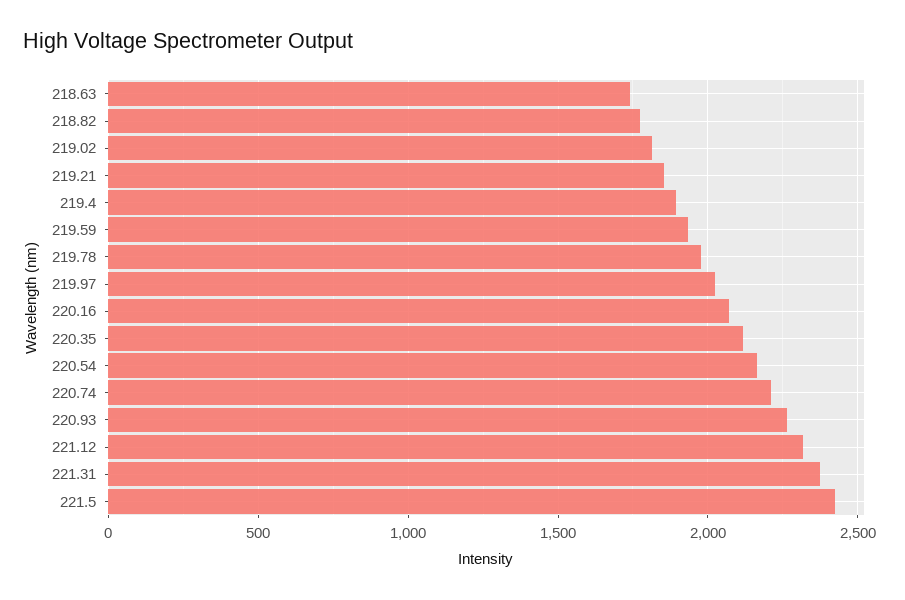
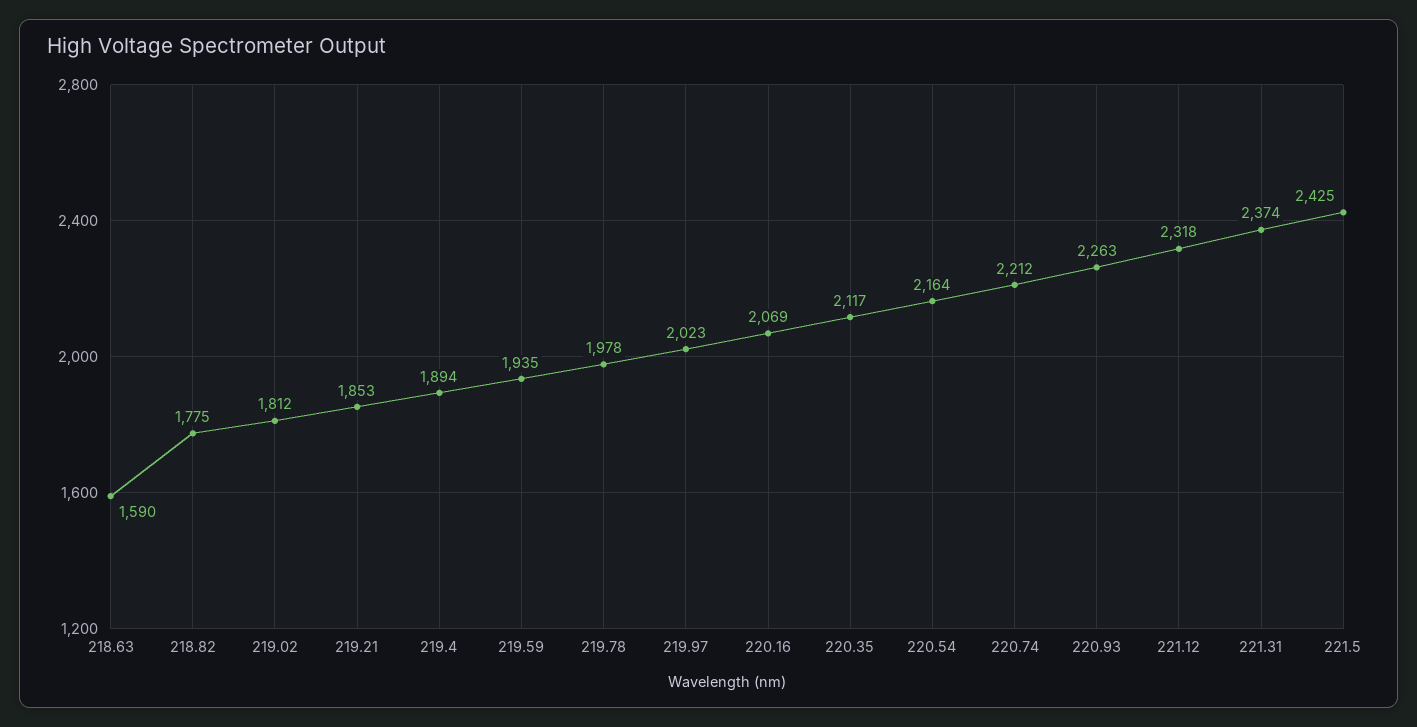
  {
-   "218.63": 1750,
+   "218.63": 1590,
    "218.82": 1775,
    "219.02": 1812,
    "219.21": 1853,
    "219.4": 1894,
    "219.59": 1935,
    "219.78": 1978,
    "219.97": 2023,
    "220.16": 2069,
    "220.35": 2117,
    "220.54": 2164,
    "220.74": 2212,
    "220.93": 2263,
    "221.12": 2318,
    "221.31": 2374,
    "221.5": 2425
  }

